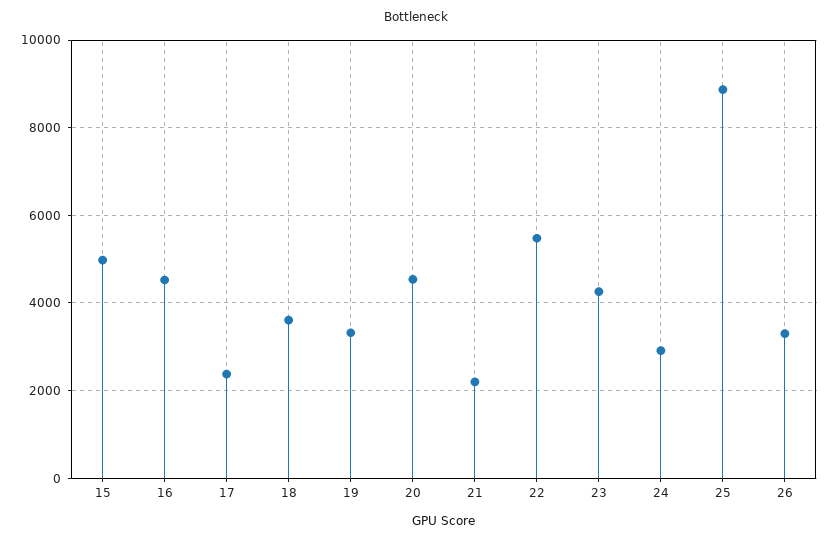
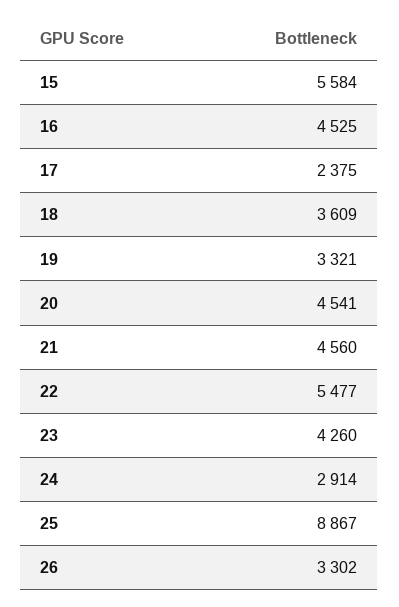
  {
-   "15": 5000,
+   "15": 5584,
    "16": 4525,
    "17": 2375,
    "18": 3609,
    "19": 3321,
    "20": 4541,
-   "21": 2200,
+   "21": 4560,
    "22": 5477,
    "23": 4260,
    "24": 2914,
    "25": 8867,
    "26": 3302
  }

